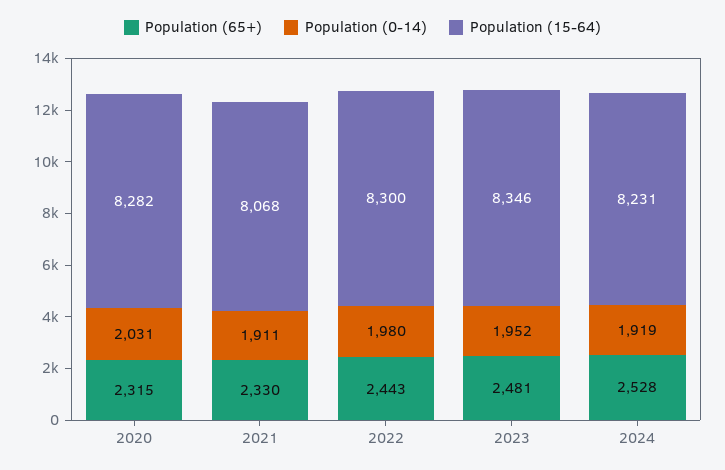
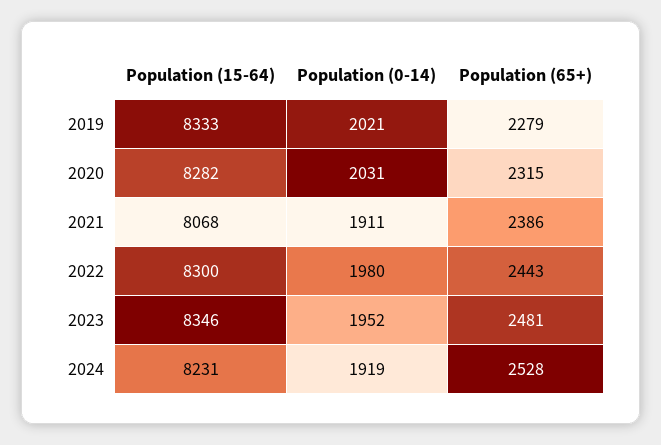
  {
    "Population (65+)": {
      "2020": 2315,
-     "2021": 2330,
+     "2021": 2386,
      "2022": 2443,
      "2023": 2481,
-     "2024": 2528
+     "2024": 2528,
+     "2019": 2279
    },
    "Population (0-14)": {
      "2020": 2031,
      "2021": 1911,
      "2022": 1980,
      "2023": 1952,
-     "2024": 1919
+     "2024": 1919,
+     "2019": 2021
    },
    "Population (15-64)": {
      "2020": 8282,
      "2021": 8068,
      "2022": 8300,
      "2023": 8346,
-     "2024": 8231
+     "2024": 8231,
+     "2019": 8333
    }
  }

